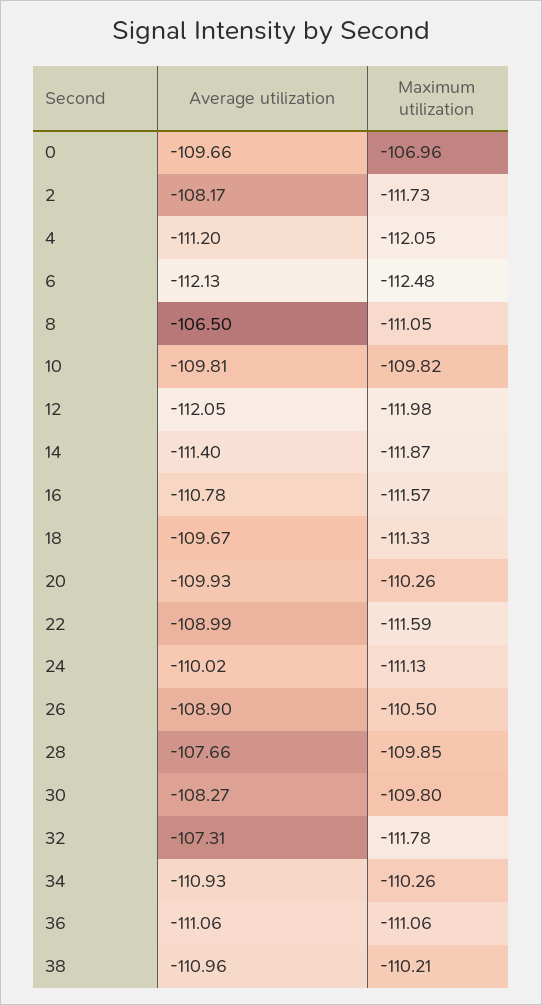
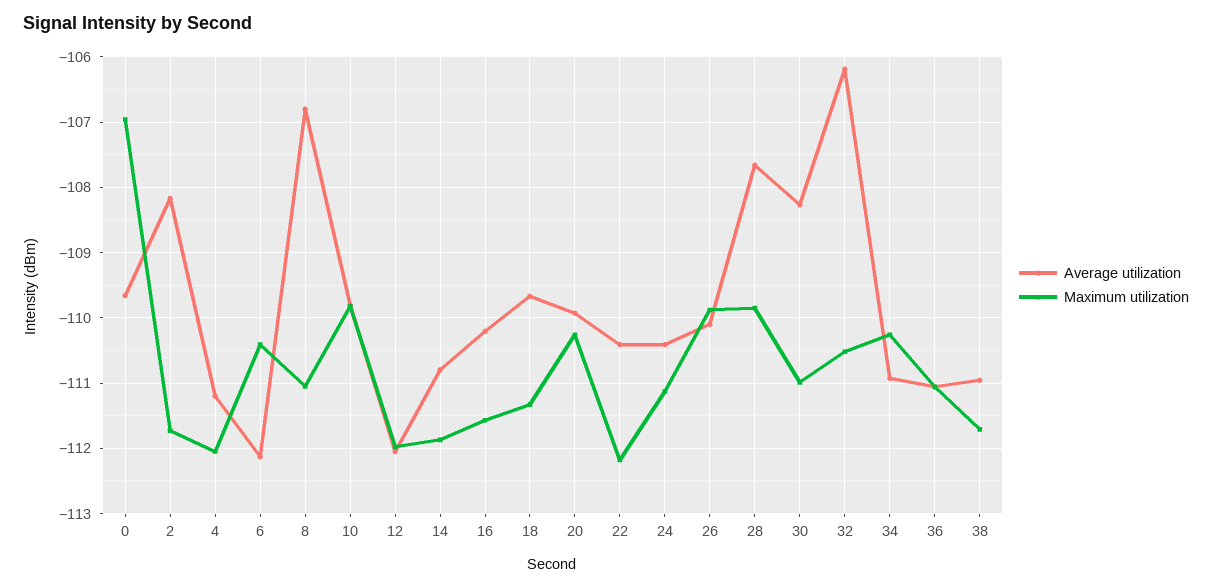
  {
    "Average utilization": {
      "0": -109.66,
      "2": -108.17,
      "4": -111.2,
      "6": -112.13,
-     "8": -106.5,
+     "8": -106.8,
      "10": -109.81,
      "12": -112.05,
-     "14": -111.4,
+     "14": -110.8,
-     "16": -110.78,
+     "16": -110.2,
      "18": -109.67,
      "20": -109.93,
-     "22": -108.99,
+     "22": -110.4,
-     "24": -110.02,
+     "24": -110.4,
-     "26": -108.9,
+     "26": -110.1,
      "28": -107.66,
      "30": -108.27,
-     "32": -107.31,
+     "32": -106.2,
      "34": -110.93,
      "36": -111.06,
      "38": -110.96
    },
    "Maximum utilization": {
      "0": -106.96,
      "2": -111.73,
      "4": -112.05,
-     "6": -112.48,
+     "6": -110.4,
      "8": -111.05,
      "10": -109.82,
      "12": -111.98,
      "14": -111.87,
      "16": -111.57,
      "18": -111.33,
      "20": -110.26,
-     "22": -111.59,
+     "22": -112.2,
      "24": -111.13,
-     "26": -110.5,
+     "26": -109.9,
      "28": -109.85,
-     "30": -109.8,
+     "30": -111,
-     "32": -111.78,
+     "32": -110.5,
      "34": -110.26,
      "36": -111.06,
-     "38": -110.21
+     "38": -111.7
    }
  }

